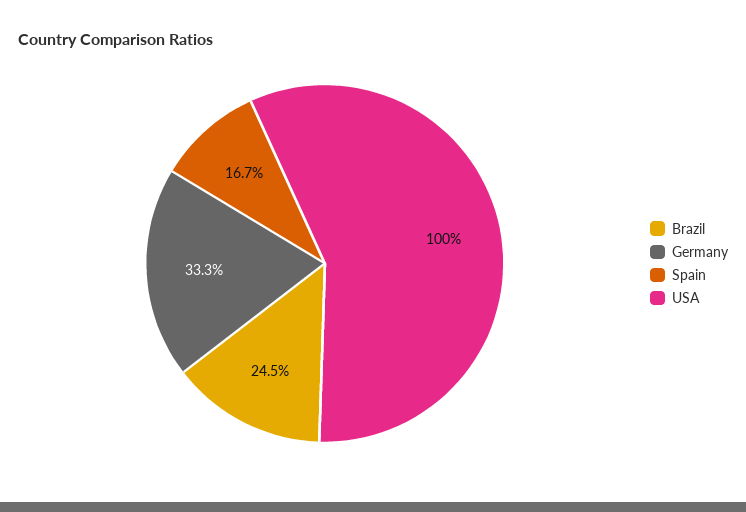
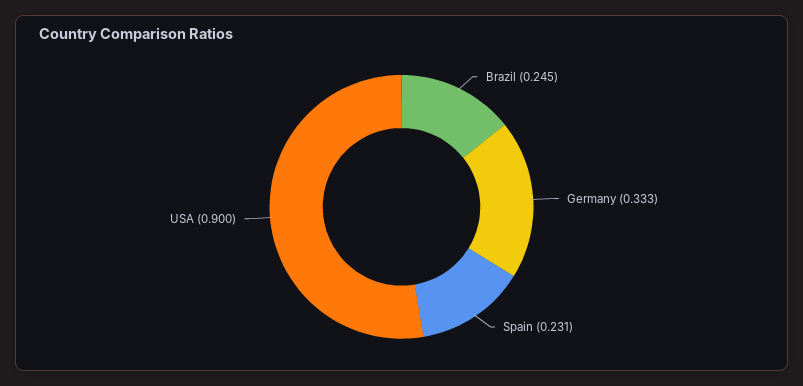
  {
    "Brazil": 0.245,
    "Germany": 0.333,
-   "Spain": 0.167,
+   "Spain": 0.231,
-   "USA": 1
+   "USA": 0.9
  }

